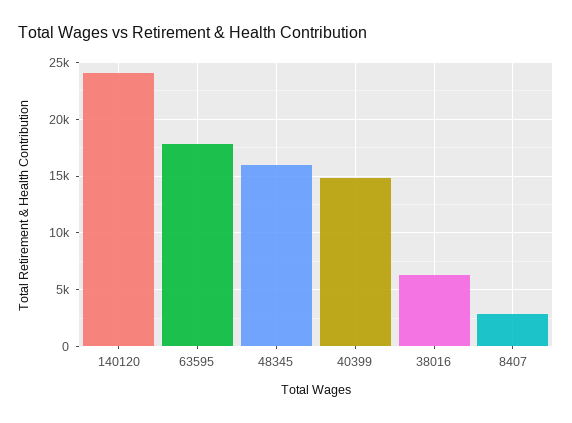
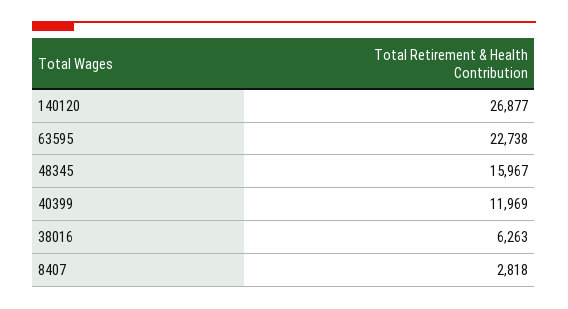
  {
-   "140120": 24000,
+   "140120": 26877,
-   "63595": 18000,
+   "63595": 22738,
    "48345": 15967,
-   "40399": 15000,
+   "40399": 11969,
    "38016": 6263,
    "8407": 2818
  }

